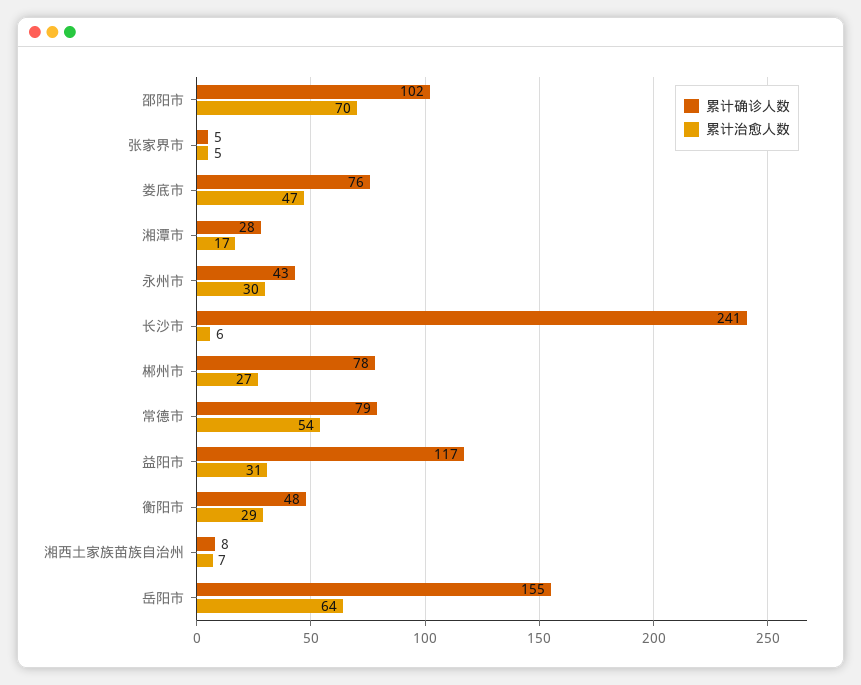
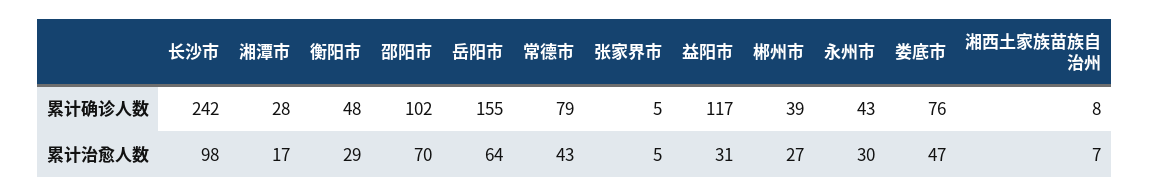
  {
    "累计确诊人数": {
      "邵阳市": 102,
      "张家界市": 5,
      "娄底市": 76,
      "湘潭市": 28,
      "永州市": 43,
-     "长沙市": 241,
+     "长沙市": 242,
-     "郴州市": 78,
+     "郴州市": 39,
      "常德市": 79,
      "益阳市": 117,
      "衡阳市": 48,
      "湘西土家族苗族自治州": 8,
      "岳阳市": 155
    },
    "累计治愈人数": {
      "邵阳市": 70,
      "张家界市": 5,
      "娄底市": 47,
      "湘潭市": 17,
      "永州市": 30,
-     "长沙市": 6,
+     "长沙市": 98,
      "郴州市": 27,
-     "常德市": 54,
+     "常德市": 43,
      "益阳市": 31,
      "衡阳市": 29,
      "湘西土家族苗族自治州": 7,
      "岳阳市": 64
    }
  }

